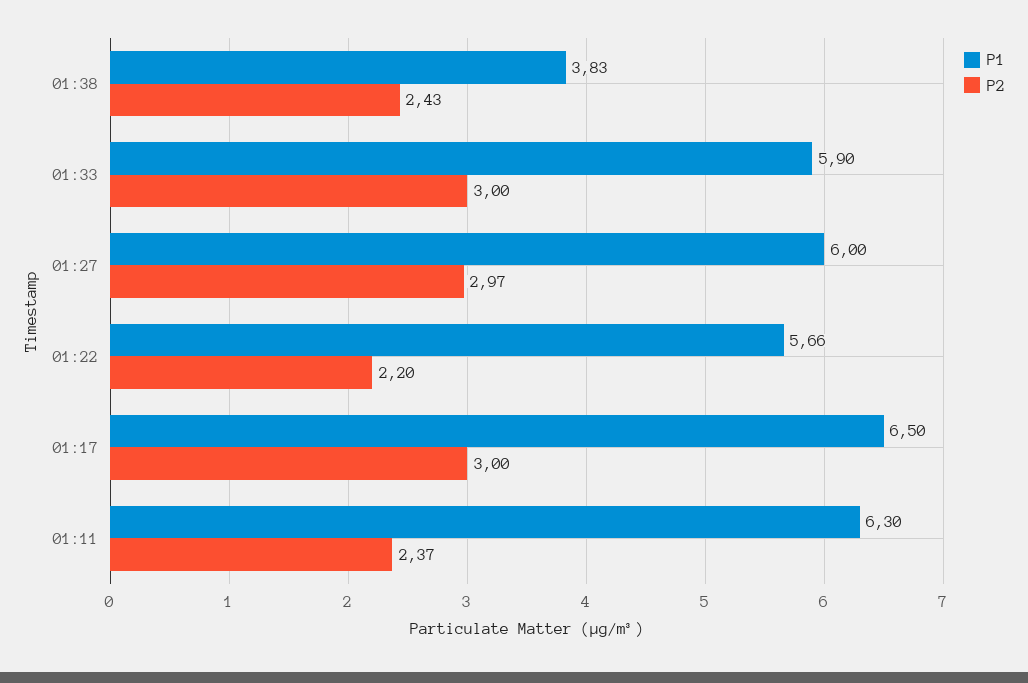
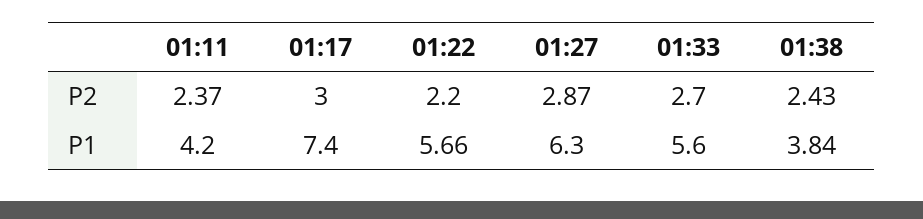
  {
    "P1": {
-     "01:38": 3.83,
+     "01:38": 3.84,
-     "01:33": 5.9,
+     "01:33": 5.6,
-     "01:27": 6,
+     "01:27": 6.3,
      "01:22": 5.66,
-     "01:17": 6.5,
+     "01:17": 7.4,
-     "01:11": 6.3
+     "01:11": 4.2
    },
    "P2": {
      "01:38": 2.43,
-     "01:33": 3,
+     "01:33": 2.7,
-     "01:27": 2.97,
+     "01:27": 2.87,
      "01:22": 2.2,
      "01:17": 3,
      "01:11": 2.37
    }
  }

